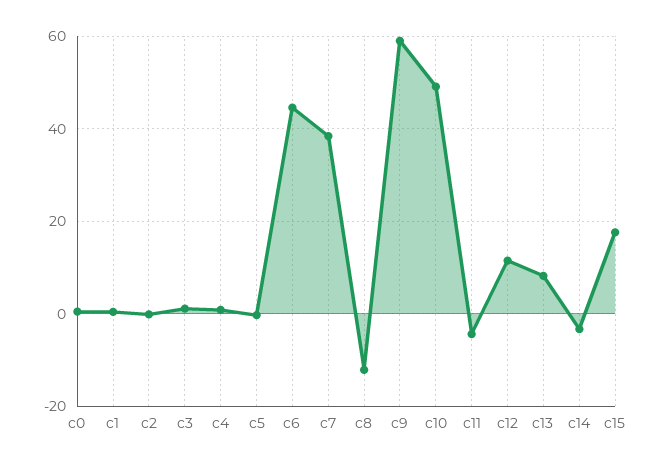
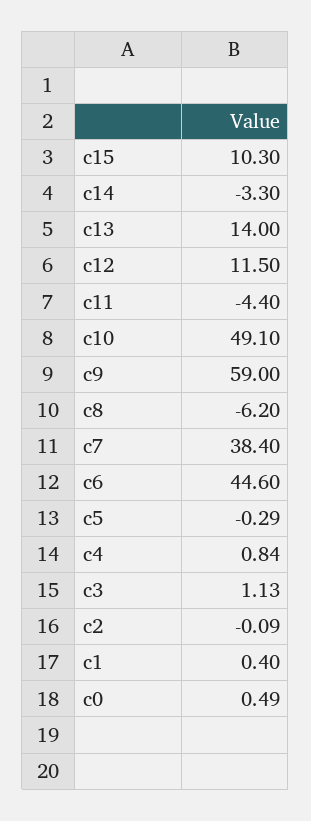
  {
    "c0": 0.49,
    "c1": 0.4,
    "c2": -0.09,
    "c3": 1.13,
    "c4": 0.84,
    "c5": -0.29,
    "c6": 44.6,
    "c7": 38.4,
-   "c8": -12,
+   "c8": -6.2,
    "c9": 59,
    "c10": 49.1,
    "c11": -4.4,
    "c12": 11.5,
-   "c13": 8,
+   "c13": 14,
    "c14": -3.3,
-   "c15": 18
+   "c15": 10.3
  }

